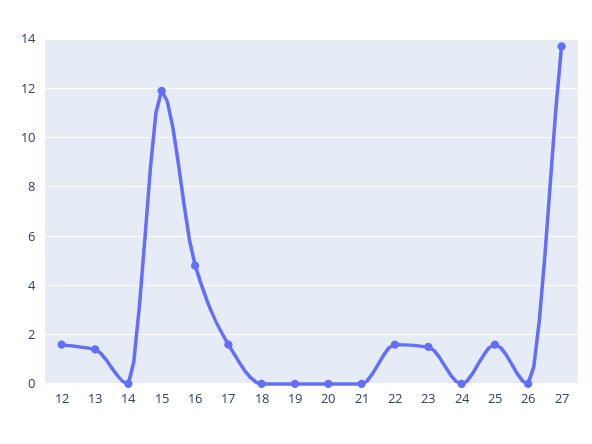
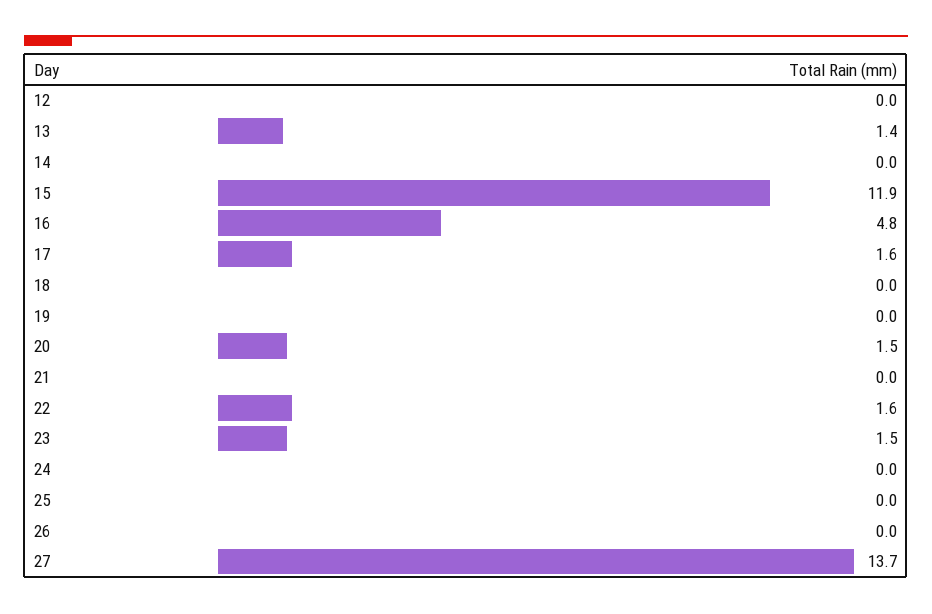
  {
-   "12": 1.5,
+   "12": 0,
    "13": 1.4,
    "14": 0,
    "15": 11.9,
    "16": 4.8,
    "17": 1.6,
    "18": 0,
    "19": 0,
-   "20": 0,
+   "20": 1.5,
    "21": 0,
    "22": 1.6,
    "23": 1.5,
    "24": 0,
-   "25": 1.5,
+   "25": 0,
    "26": 0,
    "27": 13.7
  }

